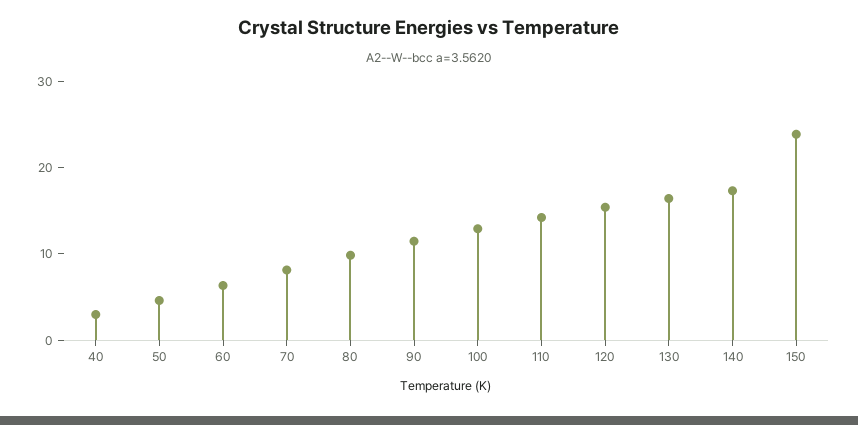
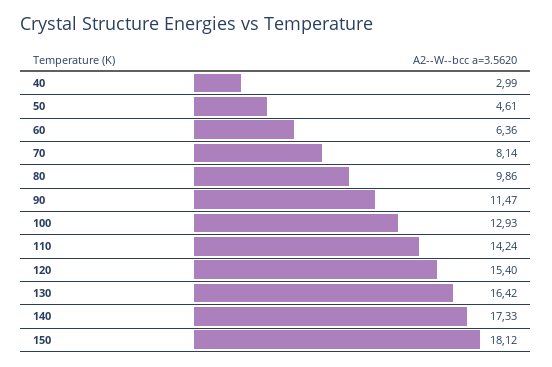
  {
    "40": 2.99,
    "50": 4.61,
    "60": 6.36,
    "70": 8.14,
    "80": 9.86,
    "90": 11.47,
    "100": 12.93,
    "110": 14.24,
    "120": 15.4,
    "130": 16.42,
    "140": 17.33,
-   "150": 24
+   "150": 18.12
  }

